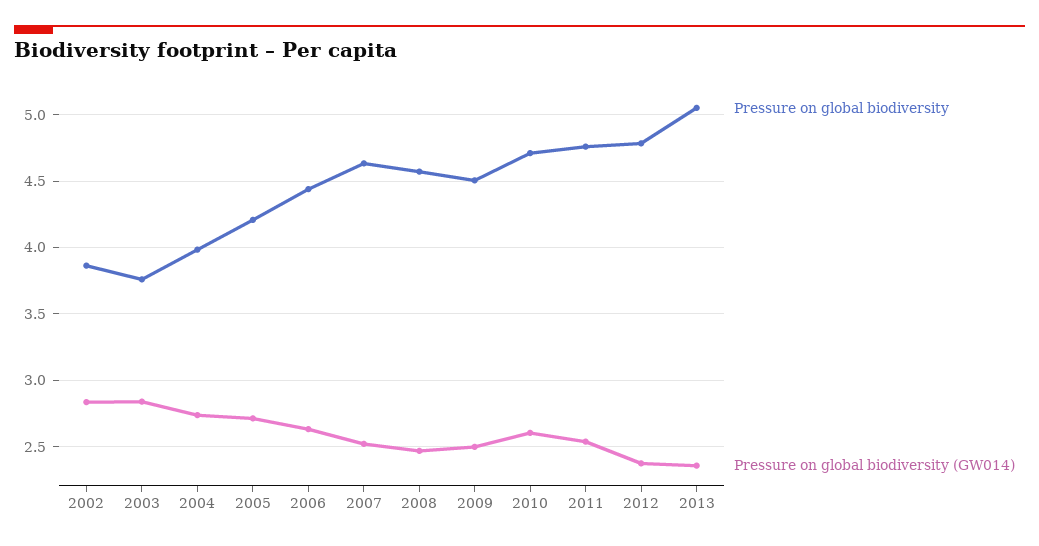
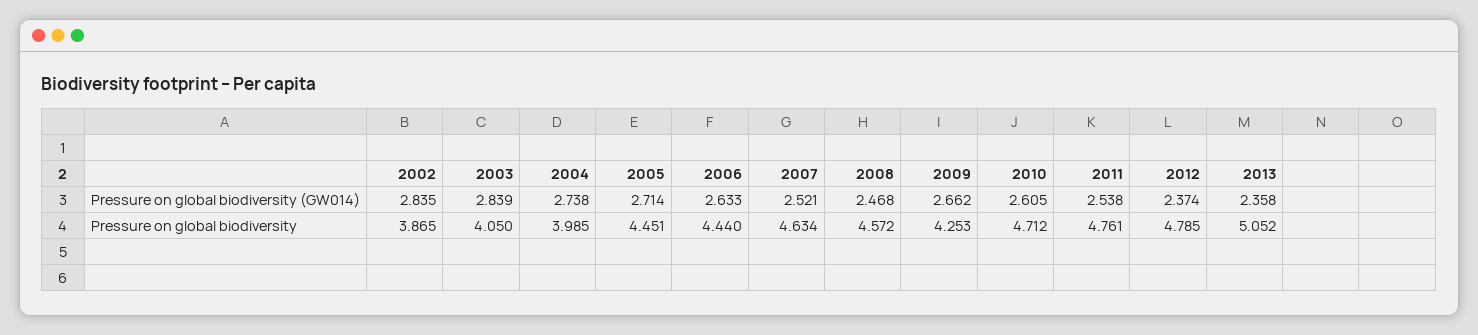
  {
    "Pressure on global biodiversity": {
      "2002": 3.865,
-     "2003": 3.75,
+     "2003": 4.05,
      "2004": 3.985,
-     "2005": 4.2,
+     "2005": 4.451,
      "2006": 4.44,
      "2007": 4.634,
      "2008": 4.572,
-     "2009": 4.5,
+     "2009": 4.253,
      "2010": 4.712,
      "2011": 4.761,
      "2012": 4.785,
      "2013": 5.052
    },
    "Pressure on global biodiversity (GW014)": {
      "2002": 2.835,
      "2003": 2.839,
      "2004": 2.738,
      "2005": 2.714,
      "2006": 2.633,
      "2007": 2.521,
      "2008": 2.468,
-     "2009": 2.5,
+     "2009": 2.662,
      "2010": 2.605,
      "2011": 2.538,
      "2012": 2.374,
      "2013": 2.358
    }
  }

